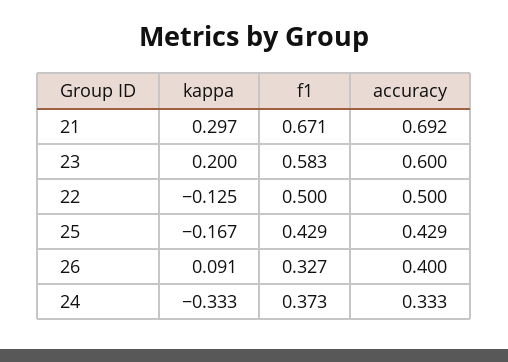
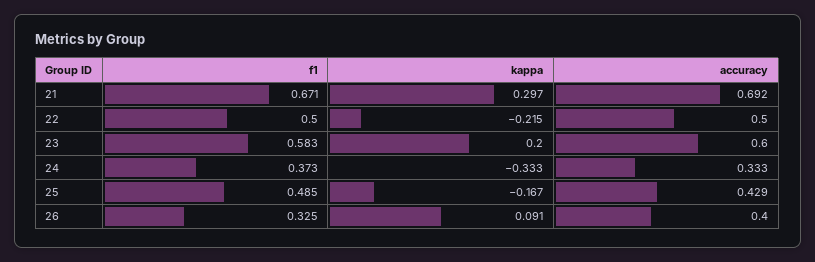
  {
    "kappa": {
      "21": 0.297,
      "23": 0.2,
-     "22": -0.125,
+     "22": -0.215,
      "25": -0.167,
      "26": 0.091,
      "24": -0.333
    },
    "f1": {
      "21": 0.671,
      "23": 0.583,
      "22": 0.5,
-     "25": 0.429,
+     "25": 0.485,
-     "26": 0.327,
+     "26": 0.325,
      "24": 0.373
    },
    "accuracy": {
      "21": 0.692,
      "23": 0.6,
      "22": 0.5,
      "25": 0.429,
      "26": 0.4,
      "24": 0.333
    }
  }

